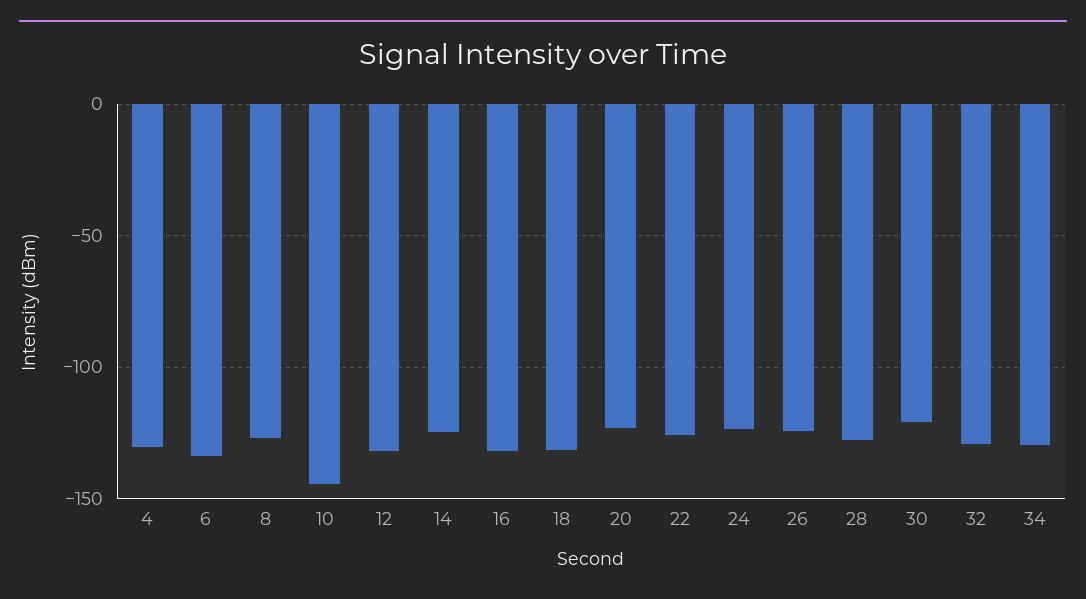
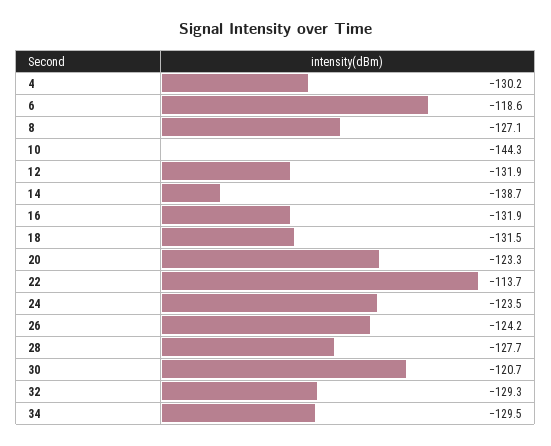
  {
    "4": -130.2,
-   "6": -135,
+   "6": -118.6,
    "8": -127.1,
    "10": -144.3,
    "12": -131.9,
-   "14": -125,
+   "14": -138.7,
    "16": -131.9,
    "18": -131.5,
    "20": -123.3,
-   "22": -125,
+   "22": -113.7,
    "24": -123.5,
    "26": -124.2,
    "28": -127.7,
    "30": -120.7,
    "32": -129.3,
    "34": -129.5
  }

